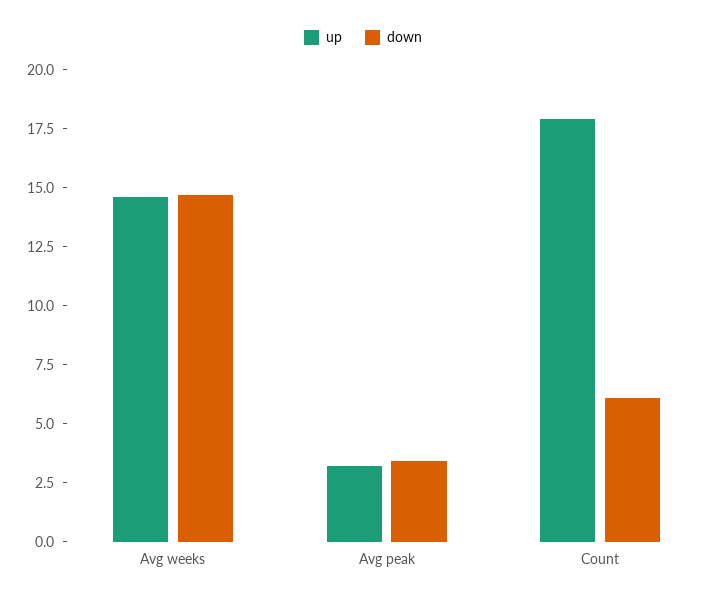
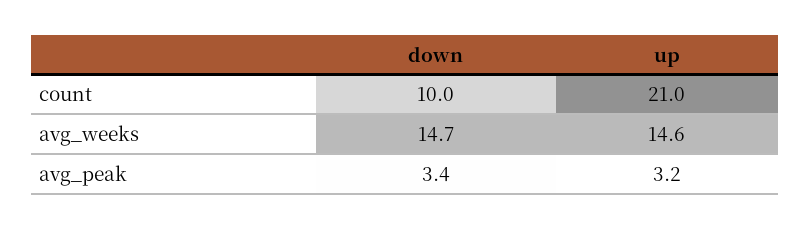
  {
    "up": {
      "Avg weeks": 14.6,
      "Avg peak": 3.2,
-     "Count": 18
+     "Count": 21
    },
    "down": {
      "Avg weeks": 14.7,
      "Avg peak": 3.4,
-     "Count": 6
+     "Count": 10
    }
  }

